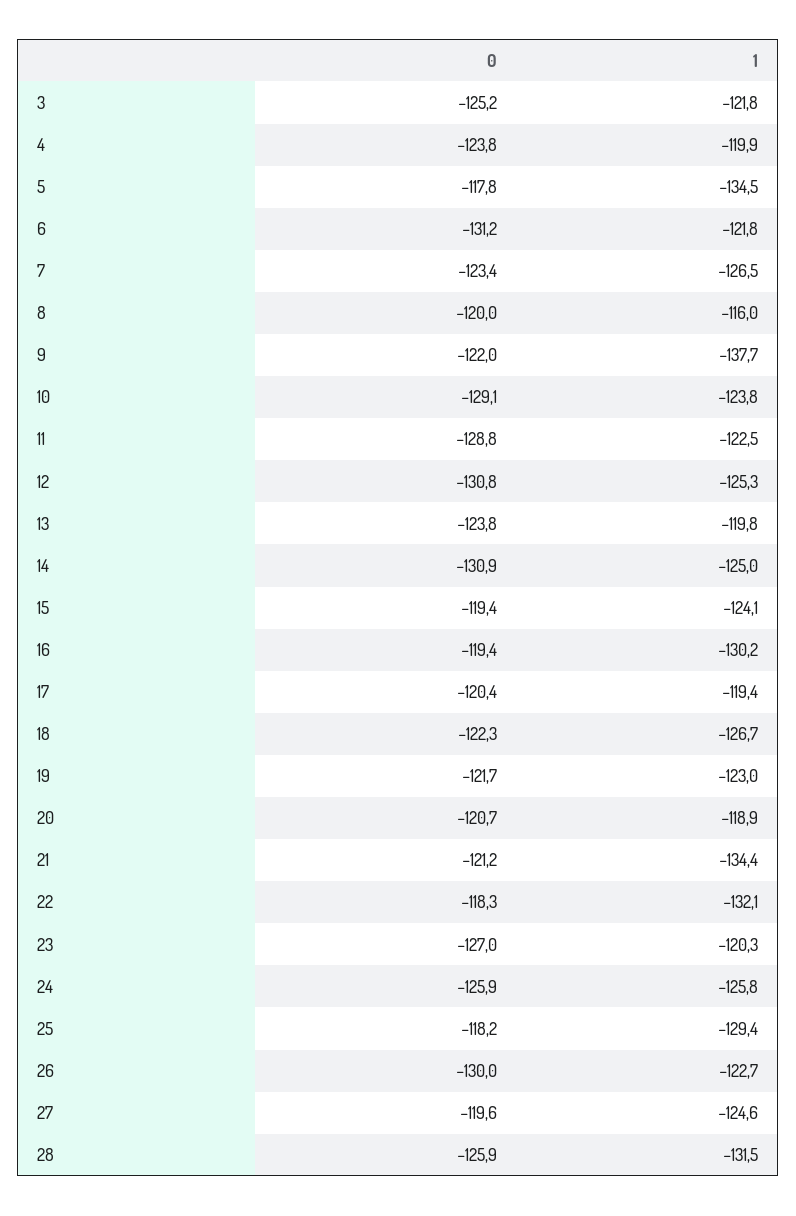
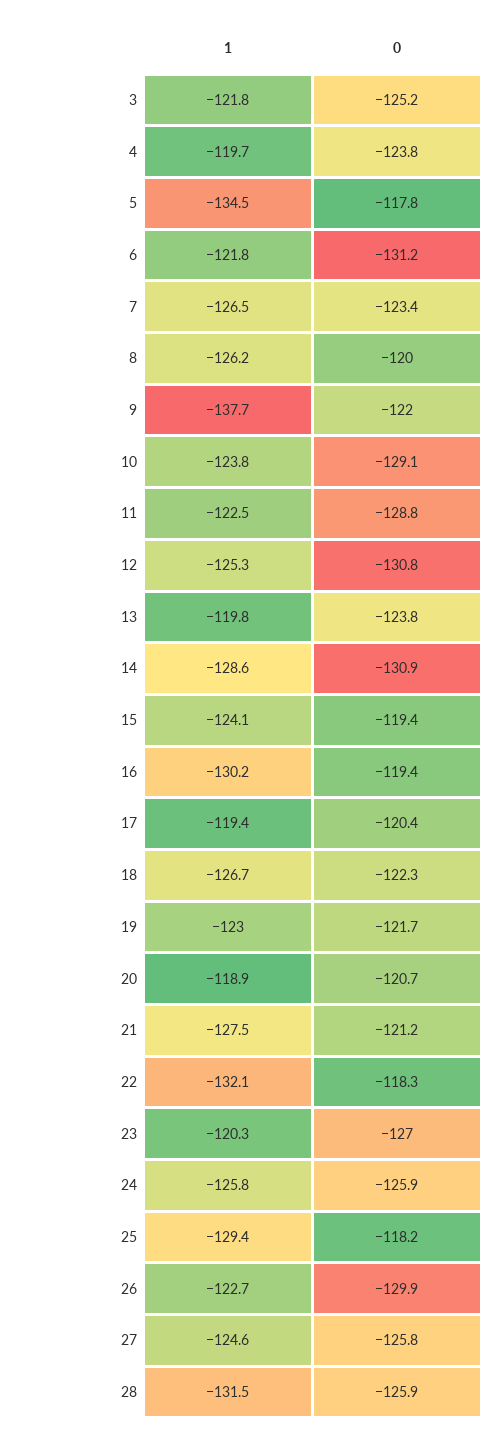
  {
    "0": {
      "3": -125.2,
      "4": -123.8,
      "5": -117.8,
      "6": -131.2,
      "7": -123.4,
      "8": -120,
      "9": -122,
      "10": -129.1,
      "11": -128.8,
      "12": -130.8,
      "13": -123.8,
      "14": -130.9,
      "15": -119.4,
      "16": -119.4,
      "17": -120.4,
      "18": -122.3,
      "19": -121.7,
      "20": -120.7,
      "21": -121.2,
      "22": -118.3,
      "23": -127,
      "24": -125.9,
      "25": -118.2,
-     "26": -130,
+     "26": -129.9,
-     "27": -119.6,
+     "27": -125.8,
      "28": -125.9
    },
    "1": {
      "3": -121.8,
-     "4": -119.9,
+     "4": -119.7,
      "5": -134.5,
      "6": -121.8,
      "7": -126.5,
-     "8": -116,
+     "8": -126.2,
      "9": -137.7,
      "10": -123.8,
      "11": -122.5,
      "12": -125.3,
      "13": -119.8,
-     "14": -125,
+     "14": -128.6,
      "15": -124.1,
      "16": -130.2,
      "17": -119.4,
      "18": -126.7,
      "19": -123,
      "20": -118.9,
-     "21": -134.4,
+     "21": -127.5,
      "22": -132.1,
      "23": -120.3,
      "24": -125.8,
      "25": -129.4,
      "26": -122.7,
      "27": -124.6,
      "28": -131.5
    }
  }

